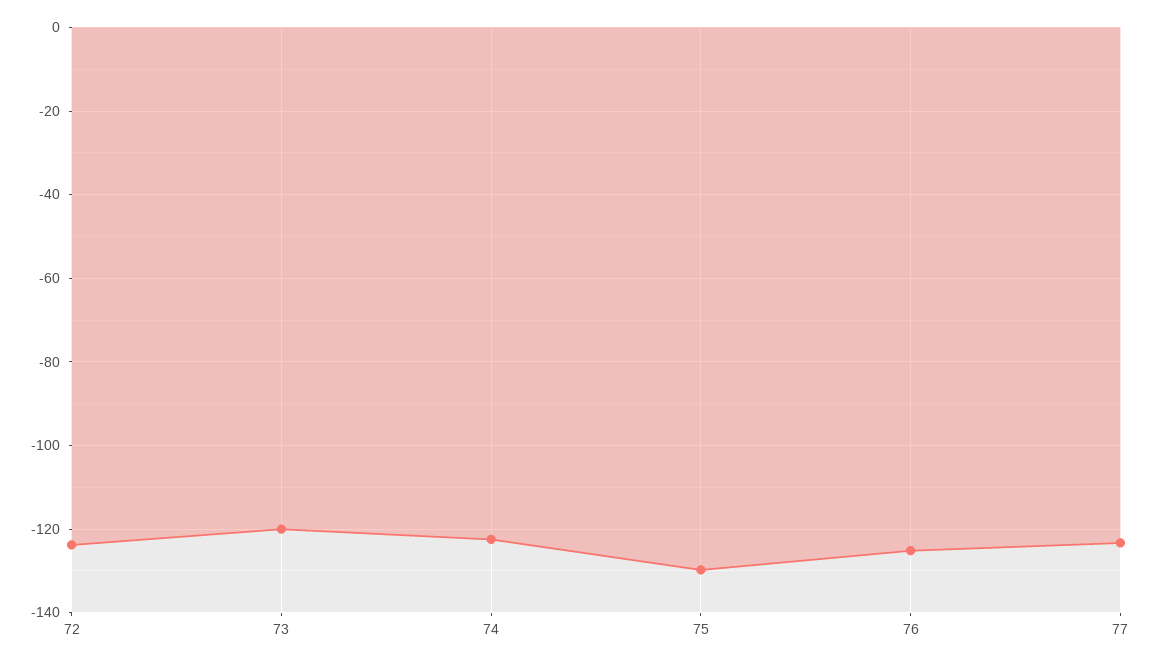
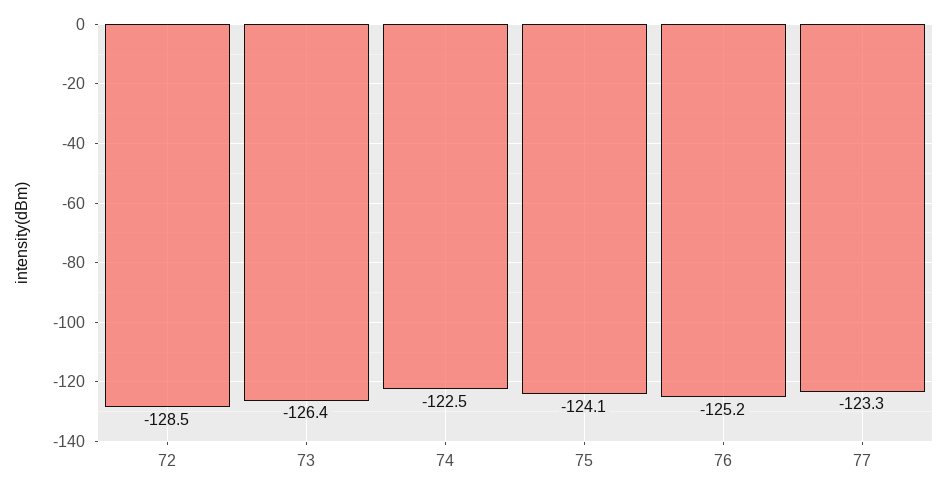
  {
-   "72": -124,
+   "72": -128.5,
-   "73": -120,
+   "73": -126.4,
    "74": -122.5,
-   "75": -130,
+   "75": -124.1,
    "76": -125.2,
    "77": -123.3
  }

